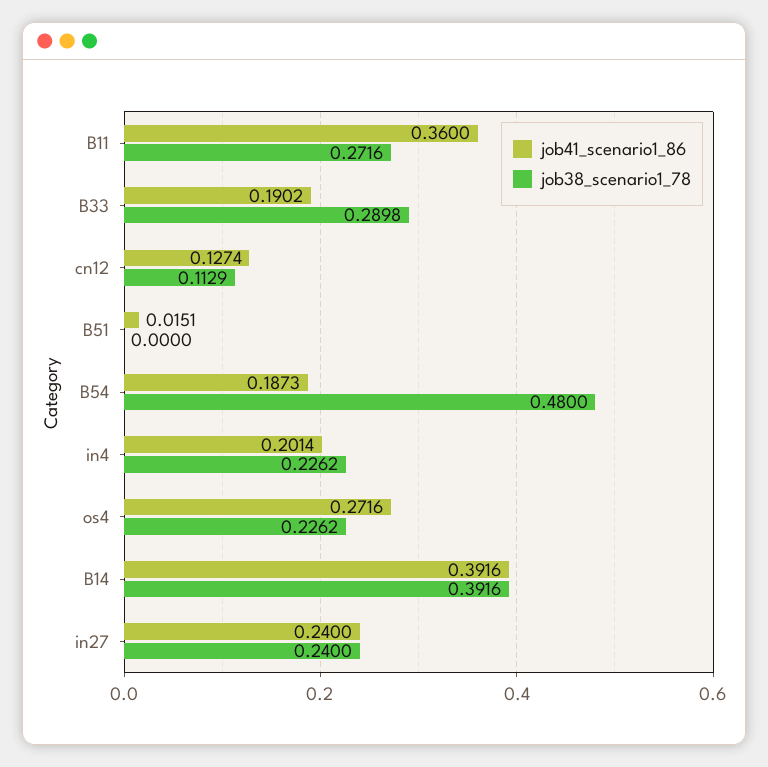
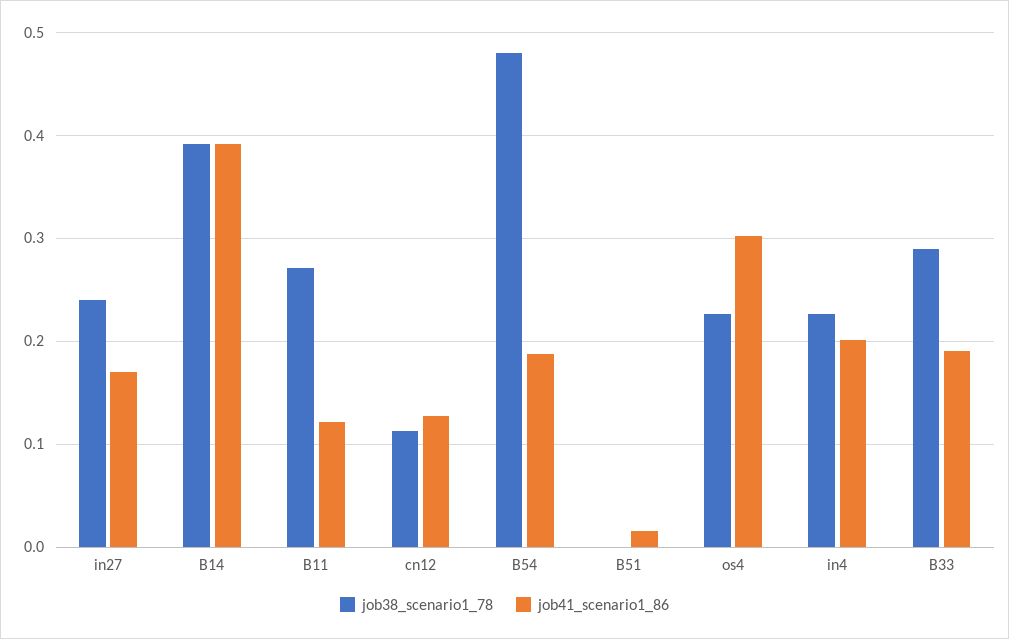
  {
    "job41_scenario1_86": {
-     "B11": 0.36,
+     "B11": 0.12,
      "B33": 0.1902,
      "cn12": 0.1274,
      "B51": 0.0151,
      "B54": 0.1873,
      "in4": 0.2014,
-     "os4": 0.2716,
+     "os4": 0.3,
      "B14": 0.3916,
-     "in27": 0.24
+     "in27": 0.17
    },
    "job38_scenario1_78": {
      "B11": 0.2716,
      "B33": 0.2898,
      "cn12": 0.1129,
      "B51": 0,
      "B54": 0.48,
      "in4": 0.2262,
      "os4": 0.2262,
      "B14": 0.3916,
      "in27": 0.24
    }
  }

